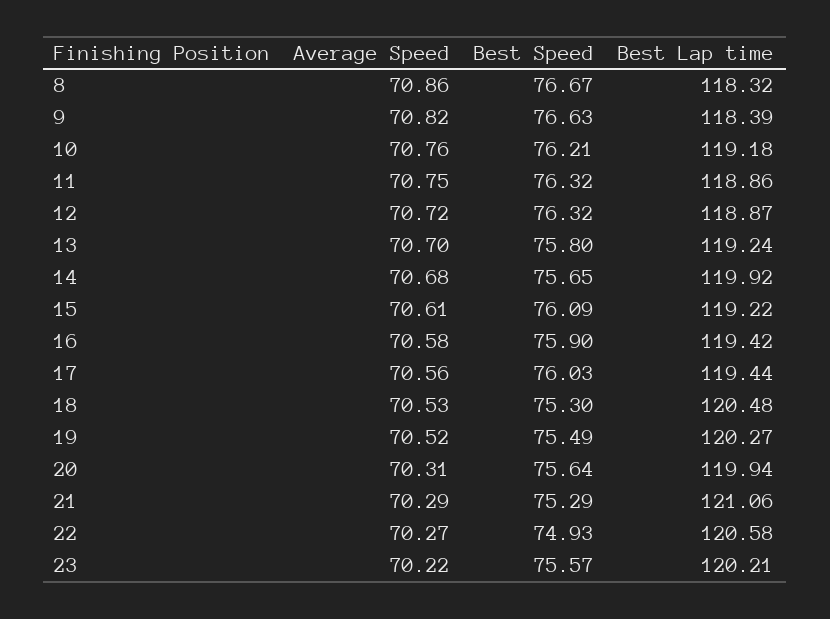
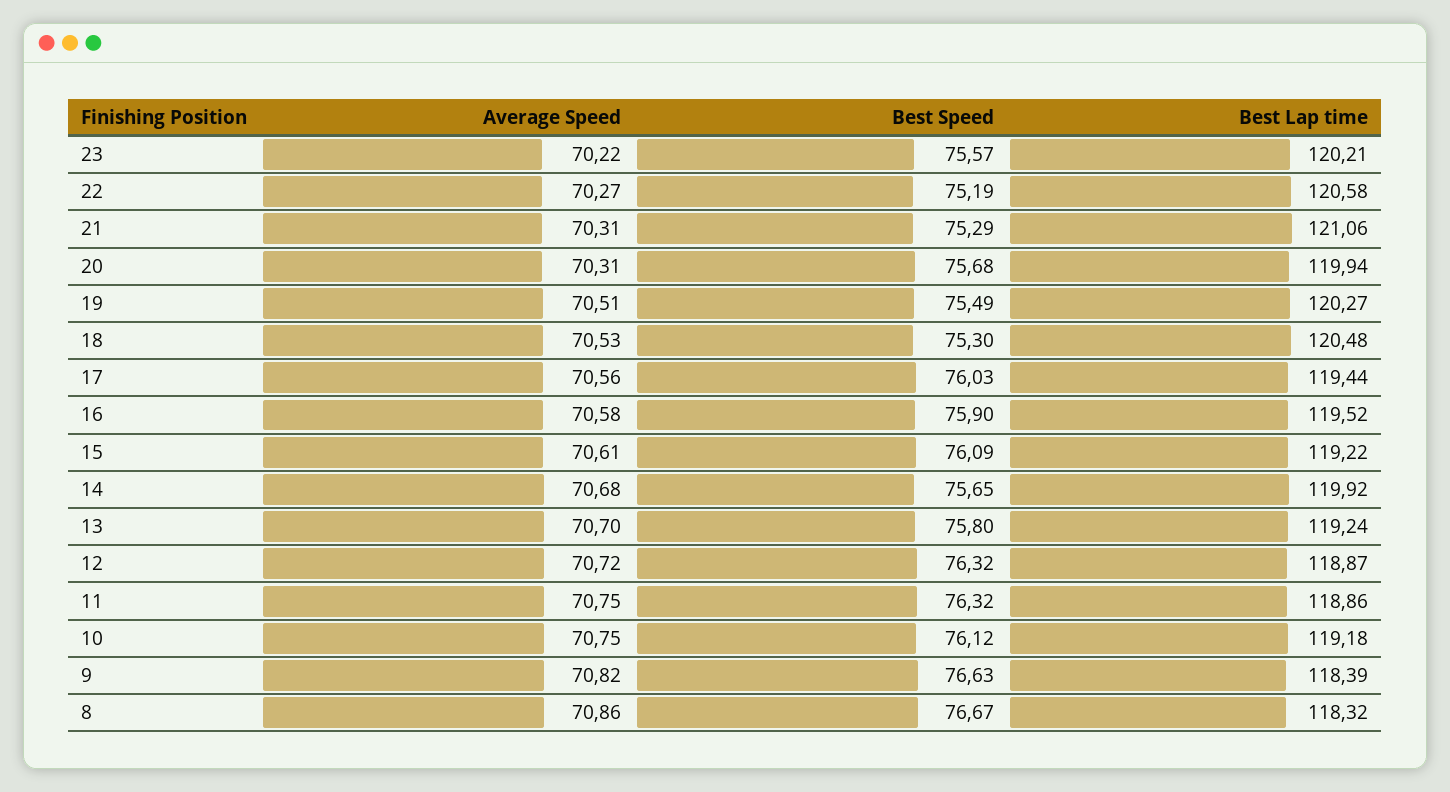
  {
    "Average Speed": {
      "8": 70.86,
      "9": 70.82,
-     "10": 70.76,
+     "10": 70.75,
      "11": 70.75,
      "12": 70.72,
      "13": 70.7,
      "14": 70.68,
      "15": 70.61,
      "16": 70.58,
      "17": 70.56,
      "18": 70.53,
-     "19": 70.52,
+     "19": 70.51,
      "20": 70.31,
-     "21": 70.29,
+     "21": 70.31,
      "22": 70.27,
      "23": 70.22
    },
    "Best Speed": {
      "8": 76.67,
      "9": 76.63,
-     "10": 76.21,
+     "10": 76.12,
      "11": 76.32,
      "12": 76.32,
      "13": 75.8,
      "14": 75.65,
      "15": 76.09,
      "16": 75.9,
      "17": 76.03,
      "18": 75.3,
      "19": 75.49,
-     "20": 75.64,
+     "20": 75.68,
      "21": 75.29,
-     "22": 74.93,
+     "22": 75.19,
      "23": 75.57
    },
    "Best Lap time": {
      "8": 118.32,
      "9": 118.39,
      "10": 119.18,
      "11": 118.86,
      "12": 118.87,
      "13": 119.24,
      "14": 119.92,
      "15": 119.22,
-     "16": 119.42,
+     "16": 119.52,
      "17": 119.44,
      "18": 120.48,
      "19": 120.27,
      "20": 119.94,
      "21": 121.06,
      "22": 120.58,
      "23": 120.21
    }
  }

